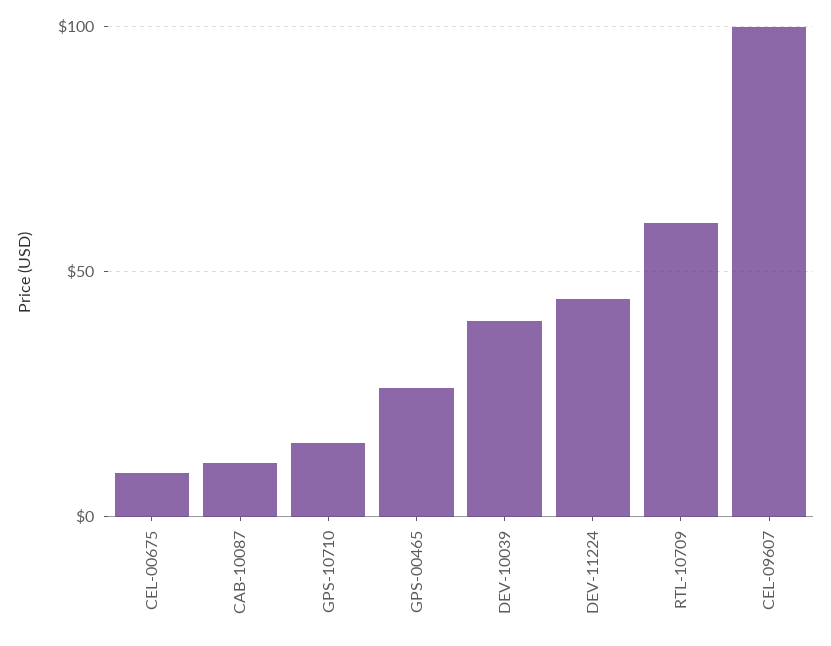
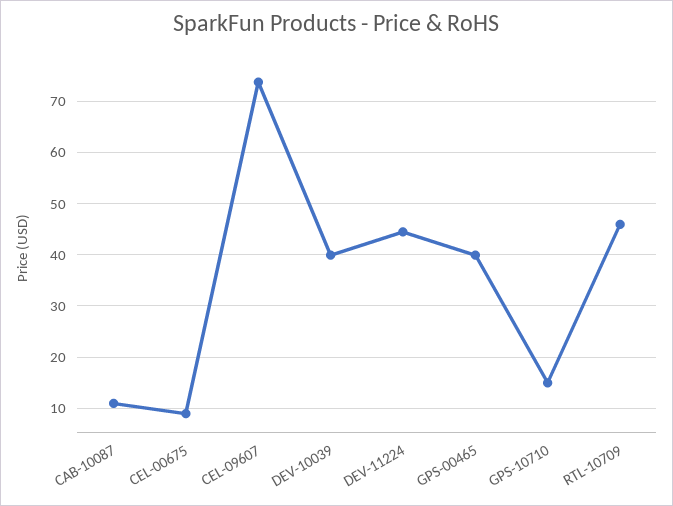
  {
    "CEL-00675": 8,
    "CAB-10087": 10,
    "GPS-10710": 14,
-   "GPS-00465": 25,
+   "GPS-00465": 40,
    "DEV-10039": 40,
    "DEV-11224": 44,
-   "RTL-10709": 60,
+   "RTL-10709": 46,
-   "CEL-09607": 100
+   "CEL-09607": 74
  }

